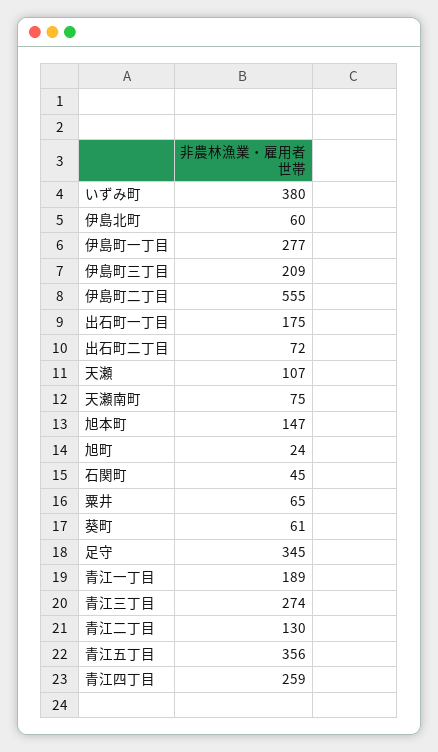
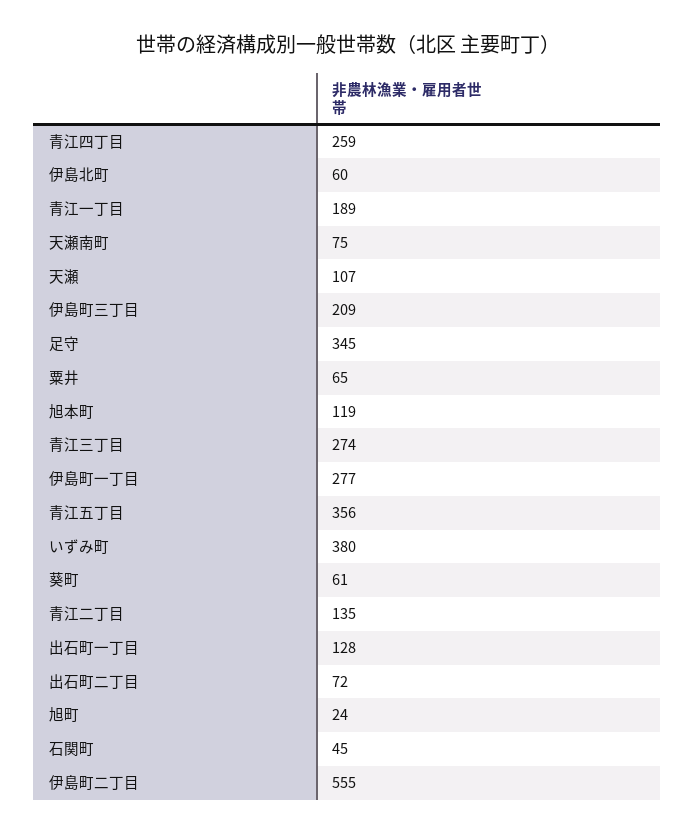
  {
    "いずみ町": 380,
    "伊島北町": 60,
    "伊島町一丁目": 277,
    "伊島町三丁目": 209,
    "伊島町二丁目": 555,
-   "出石町一丁目": 175,
+   "出石町一丁目": 128,
    "出石町二丁目": 72,
    "天瀬": 107,
    "天瀬南町": 75,
-   "旭本町": 147,
+   "旭本町": 119,
    "旭町": 24,
    "石関町": 45,
    "粟井": 65,
    "葵町": 61,
    "足守": 345,
    "青江一丁目": 189,
    "青江三丁目": 274,
-   "青江二丁目": 130,
+   "青江二丁目": 135,
    "青江五丁目": 356,
    "青江四丁目": 259
  }

